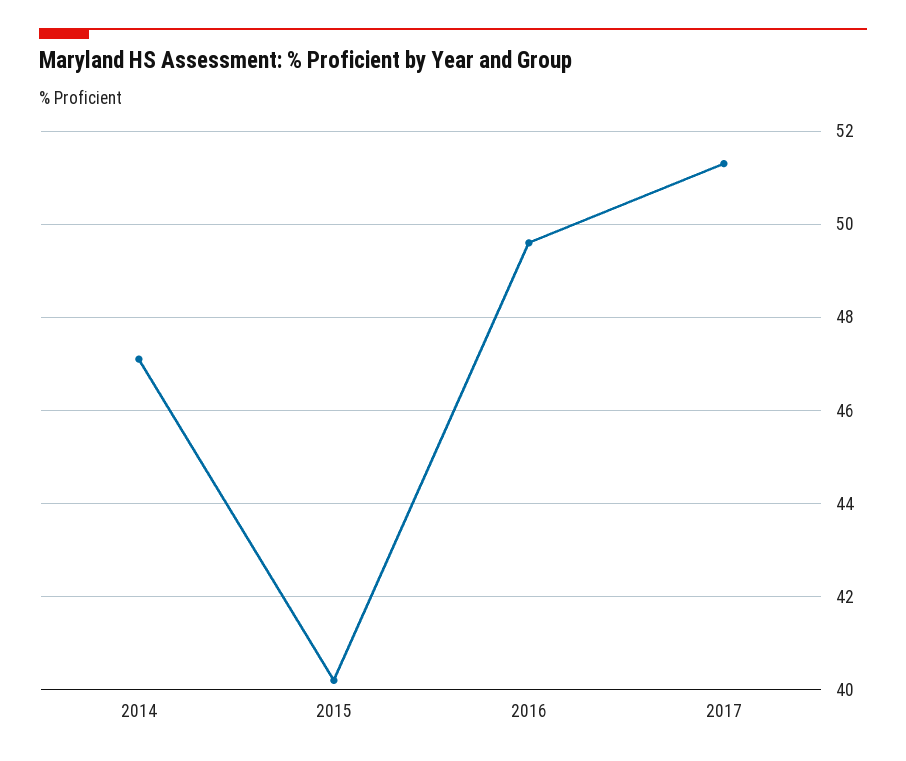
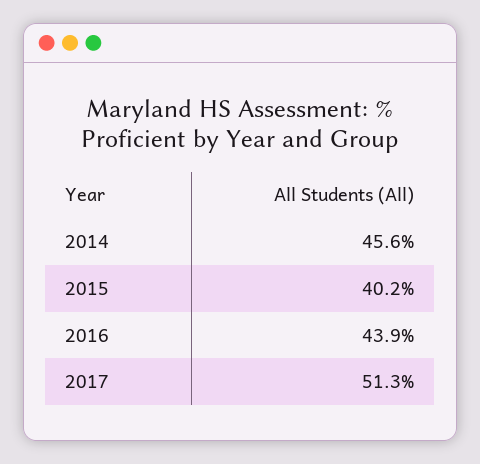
  {
-   "2014": 47,
+   "2014": 45.6,
    "2015": 40.2,
-   "2016": 49.5,
+   "2016": 43.9,
    "2017": 51.3
  }

